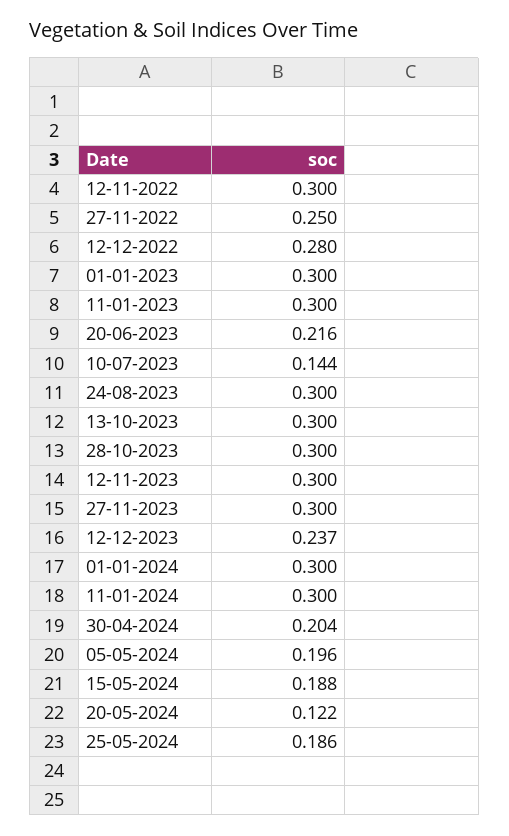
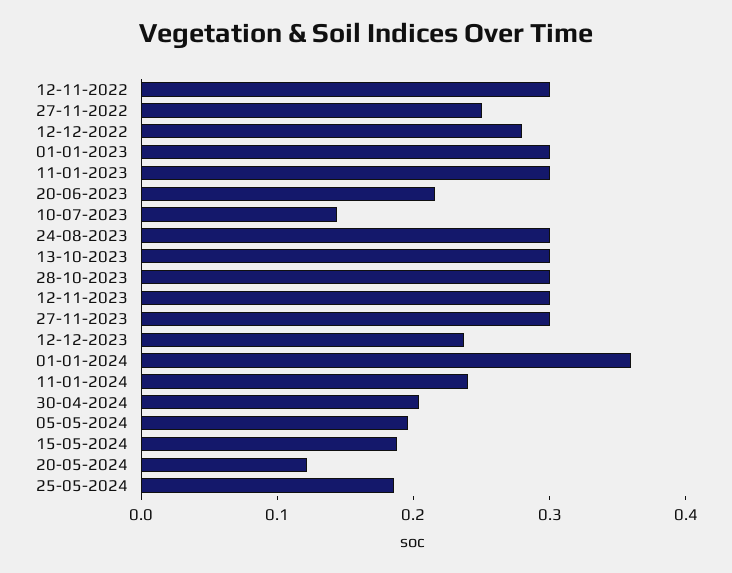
  {
    "12-11-2022": 0.3,
    "27-11-2022": 0.25,
    "12-12-2022": 0.28,
    "01-01-2023": 0.3,
    "11-01-2023": 0.3,
    "20-06-2023": 0.216,
    "10-07-2023": 0.144,
    "24-08-2023": 0.3,
    "13-10-2023": 0.3,
    "28-10-2023": 0.3,
    "12-11-2023": 0.3,
    "27-11-2023": 0.3,
    "12-12-2023": 0.237,
-   "01-01-2024": 0.3,
+   "01-01-2024": 0.36,
-   "11-01-2024": 0.3,
+   "11-01-2024": 0.24,
    "30-04-2024": 0.204,
    "05-05-2024": 0.196,
    "15-05-2024": 0.188,
    "20-05-2024": 0.122,
    "25-05-2024": 0.186
  }

